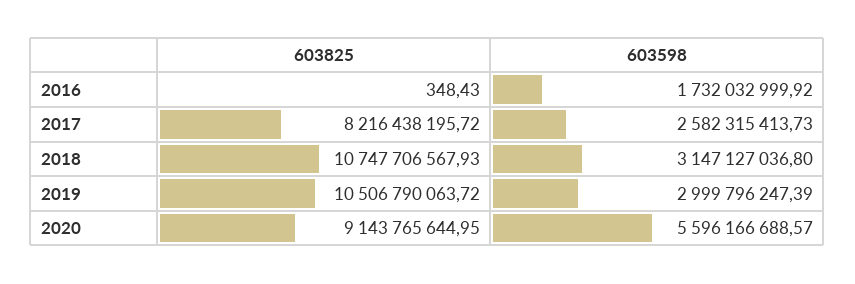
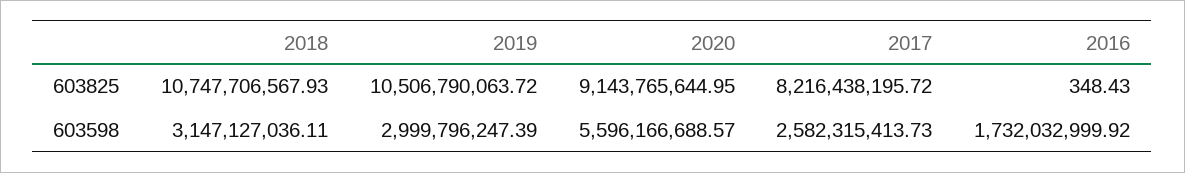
  {
    "603825": {
      "2016": 348.43,
      "2017": 8216438195.72,
      "2018": 10747706567.93,
      "2019": 10506790063.72,
      "2020": 9143765644.95
    },
    "603598": {
      "2016": 1732032999.92,
      "2017": 2582315413.73,
-     "2018": 3147127036.8,
+     "2018": 3147127036.11,
      "2019": 2999796247.39,
      "2020": 5596166688.57
    }
  }

